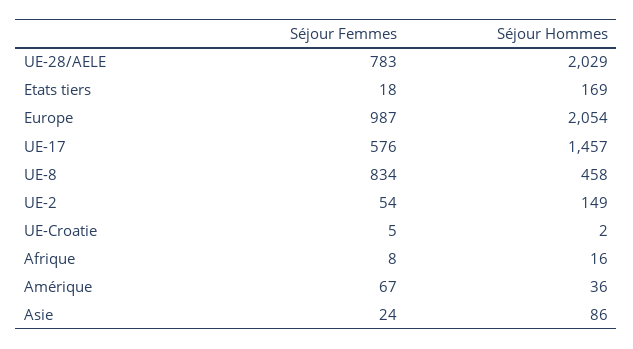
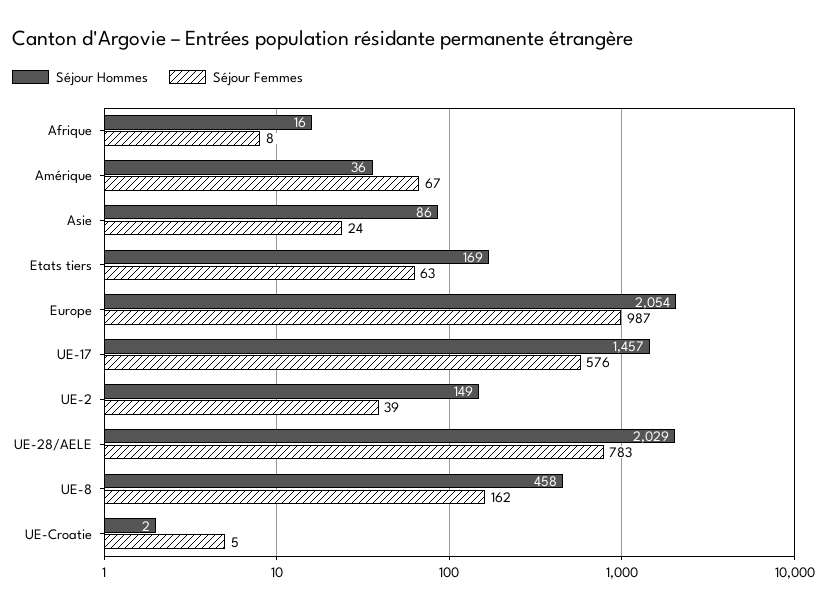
  {
    "Séjour Femmes": {
      "UE-28/AELE": 783,
-     "Etats tiers": 18,
+     "Etats tiers": 63,
      "Europe": 987,
      "UE-17": 576,
-     "UE-8": 834,
+     "UE-8": 162,
-     "UE-2": 54,
+     "UE-2": 39,
      "UE-Croatie": 5,
      "Afrique": 8,
      "Amérique": 67,
      "Asie": 24
    },
    "Séjour Hommes": {
      "UE-28/AELE": 2029,
      "Etats tiers": 169,
      "Europe": 2054,
      "UE-17": 1457,
      "UE-8": 458,
      "UE-2": 149,
      "UE-Croatie": 2,
      "Afrique": 16,
      "Amérique": 36,
      "Asie": 86
    }
  }

